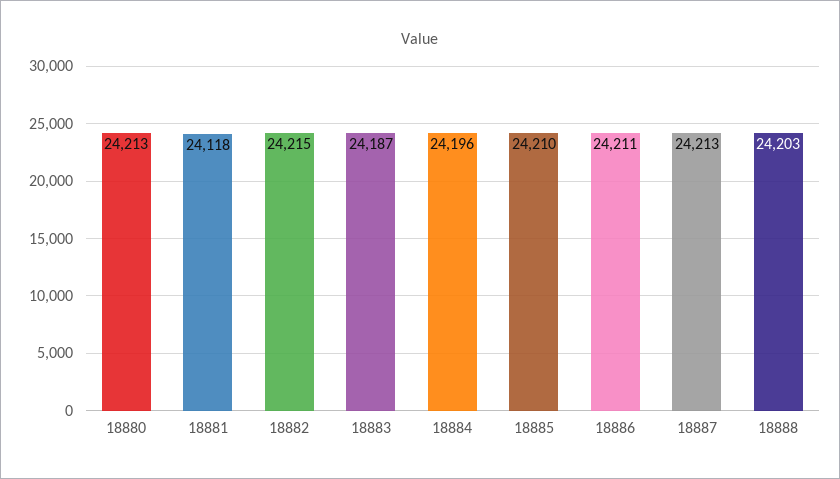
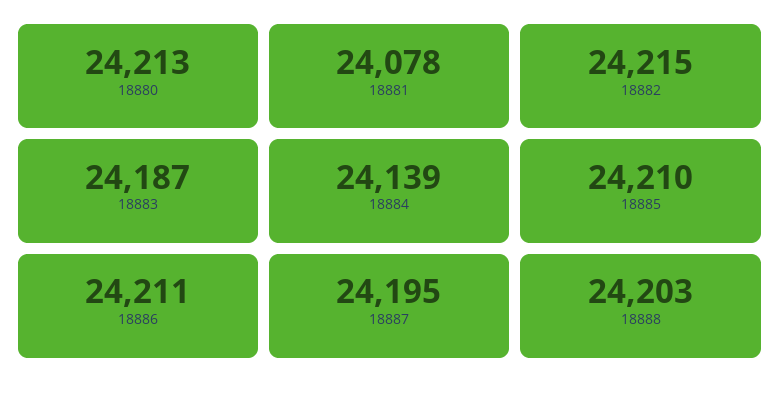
  {
    "18880": 24213,
-   "18881": 24118,
+   "18881": 24078,
    "18882": 24215,
    "18883": 24187,
-   "18884": 24196,
+   "18884": 24139,
    "18885": 24210,
    "18886": 24211,
-   "18887": 24213,
+   "18887": 24195,
    "18888": 24203
  }

